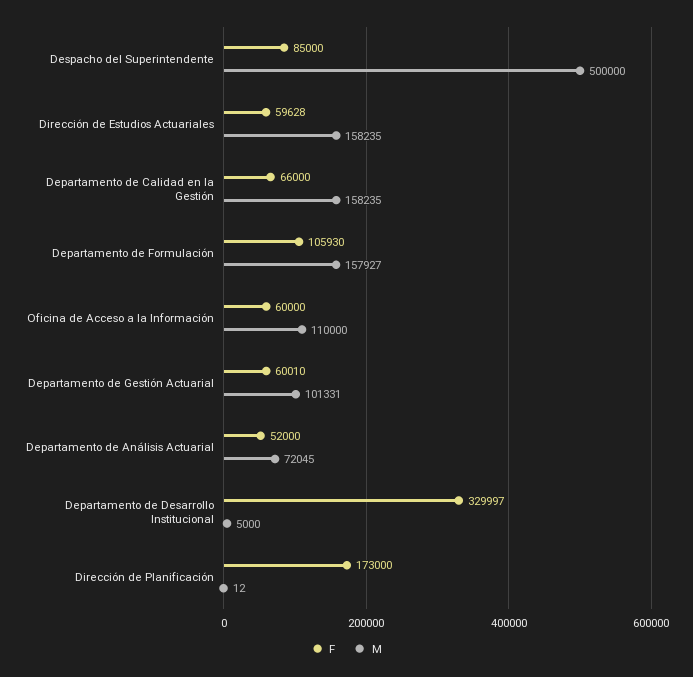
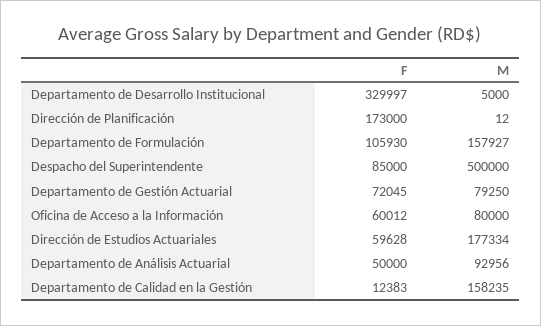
  {
    "F": {
      "Despacho del Superintendente": 85000,
      "Dirección de Estudios Actuariales": 59628,
-     "Departamento de Calidad en la Gestión": 66000,
+     "Departamento de Calidad en la Gestión": 12383,
      "Departamento de Formulación": 105930,
-     "Oficina de Acceso a la Información": 60000,
+     "Oficina de Acceso a la Información": 60012,
-     "Departamento de Gestión Actuarial": 60010,
+     "Departamento de Gestión Actuarial": 72045,
-     "Departamento de Análisis Actuarial": 52000,
+     "Departamento de Análisis Actuarial": 50000,
      "Departamento de Desarrollo Institucional": 329997,
      "Dirección de Planificación": 173000
    },
    "M": {
      "Despacho del Superintendente": 500000,
-     "Dirección de Estudios Actuariales": 158235,
+     "Dirección de Estudios Actuariales": 177334,
      "Departamento de Calidad en la Gestión": 158235,
      "Departamento de Formulación": 157927,
-     "Oficina de Acceso a la Información": 110000,
+     "Oficina de Acceso a la Información": 80000,
-     "Departamento de Gestión Actuarial": 101331,
+     "Departamento de Gestión Actuarial": 79250,
-     "Departamento de Análisis Actuarial": 72045,
+     "Departamento de Análisis Actuarial": 92956,
      "Departamento de Desarrollo Institucional": 5000,
      "Dirección de Planificación": 12
    }
  }

